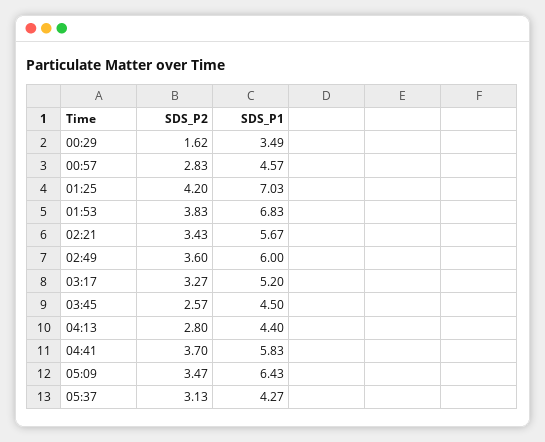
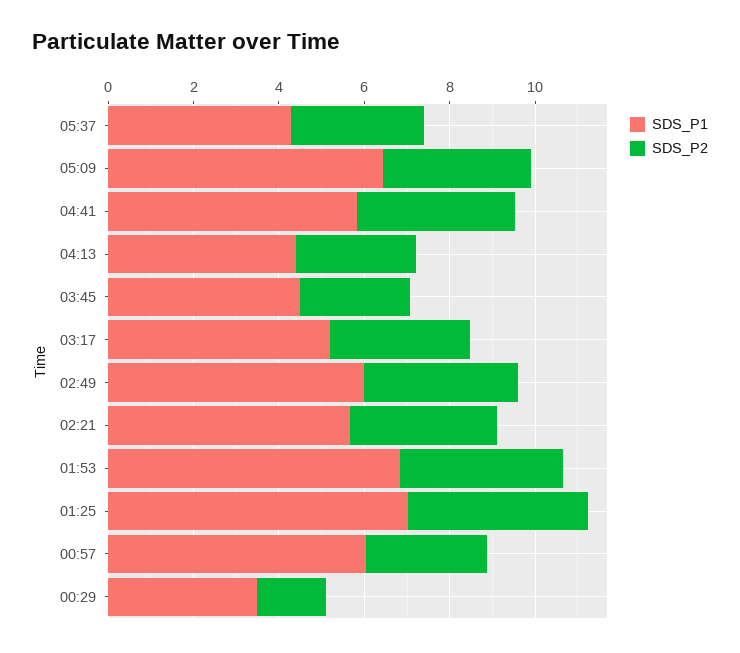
  {
    "SDS_P2": {
      "00:29": 1.62,
      "00:57": 2.83,
      "01:25": 4.2,
      "01:53": 3.83,
      "02:21": 3.43,
      "02:49": 3.6,
      "03:17": 3.27,
      "03:45": 2.57,
      "04:13": 2.8,
      "04:41": 3.7,
      "05:09": 3.47,
      "05:37": 3.13
    },
    "SDS_P1": {
      "00:29": 3.49,
-     "00:57": 4.57,
+     "00:57": 6,
      "01:25": 7.03,
      "01:53": 6.83,
      "02:21": 5.67,
      "02:49": 6,
      "03:17": 5.2,
      "03:45": 4.5,
      "04:13": 4.4,
      "04:41": 5.83,
      "05:09": 6.43,
      "05:37": 4.27
    }
  }

